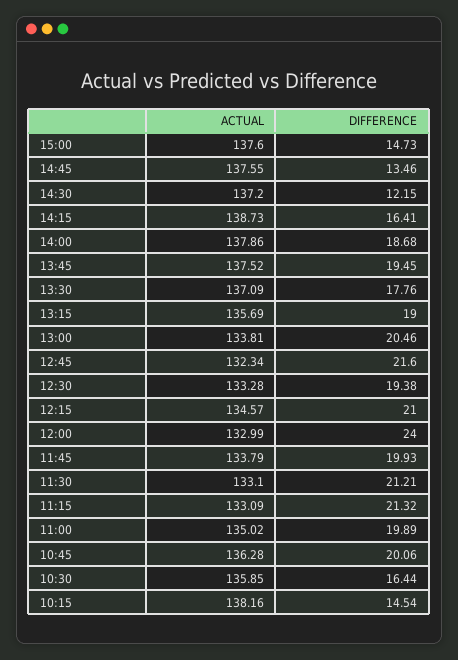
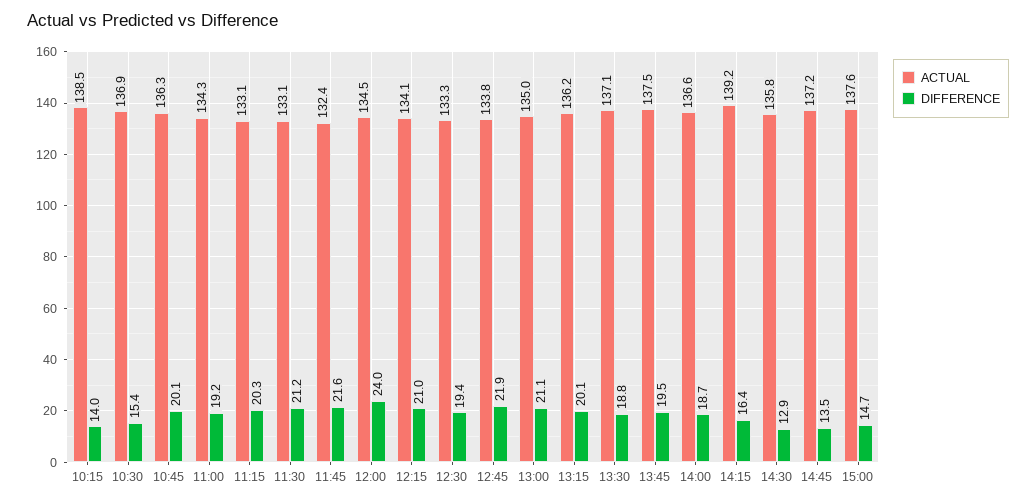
  {
    "ACTUAL": {
      "15:00": 137.6,
-     "14:45": 137.55,
+     "14:45": 137.2,
-     "14:30": 137.2,
+     "14:30": 135.8,
-     "14:15": 138.73,
+     "14:15": 139.2,
-     "14:00": 137.86,
+     "14:00": 136.6,
      "13:45": 137.52,
      "13:30": 137.09,
-     "13:15": 135.69,
+     "13:15": 136.2,
-     "13:00": 133.81,
+     "13:00": 135,
-     "12:45": 132.34,
+     "12:45": 133.8,
      "12:30": 133.28,
-     "12:15": 134.57,
+     "12:15": 134.1,
-     "12:00": 132.99,
+     "12:00": 134.5,
-     "11:45": 133.79,
+     "11:45": 132.4,
      "11:30": 133.1,
      "11:15": 133.09,
-     "11:00": 135.02,
+     "11:00": 134.3,
      "10:45": 136.28,
-     "10:30": 135.85,
+     "10:30": 136.9,
-     "10:15": 138.16
+     "10:15": 138.5
    },
    "DIFFERENCE": {
      "15:00": 14.73,
      "14:45": 13.46,
-     "14:30": 12.15,
+     "14:30": 12.9,
      "14:15": 16.41,
      "14:00": 18.68,
      "13:45": 19.45,
-     "13:30": 17.76,
+     "13:30": 18.8,
-     "13:15": 19,
+     "13:15": 20.1,
-     "13:00": 20.46,
+     "13:00": 21.1,
-     "12:45": 21.6,
+     "12:45": 21.9,
      "12:30": 19.38,
      "12:15": 21,
      "12:00": 24,
-     "11:45": 19.93,
+     "11:45": 21.6,
      "11:30": 21.21,
-     "11:15": 21.32,
+     "11:15": 20.3,
-     "11:00": 19.89,
+     "11:00": 19.2,
      "10:45": 20.06,
-     "10:30": 16.44,
+     "10:30": 15.4,
-     "10:15": 14.54
+     "10:15": 14
    }
  }

